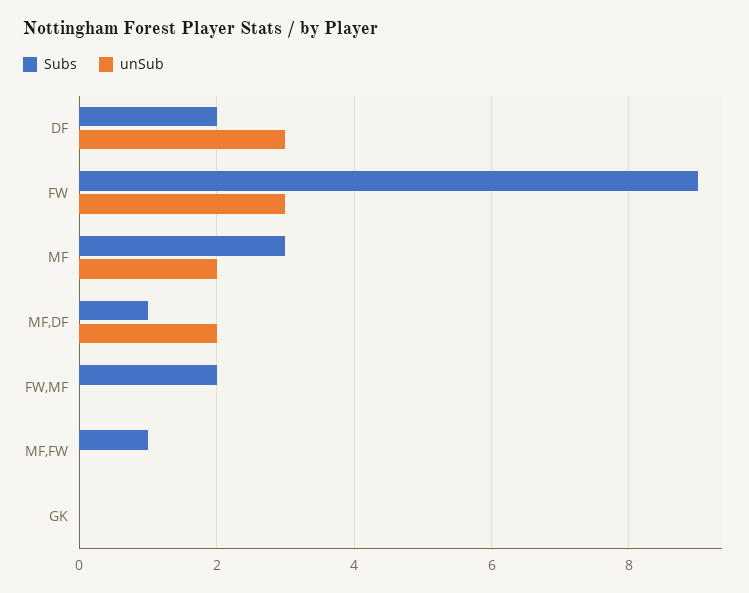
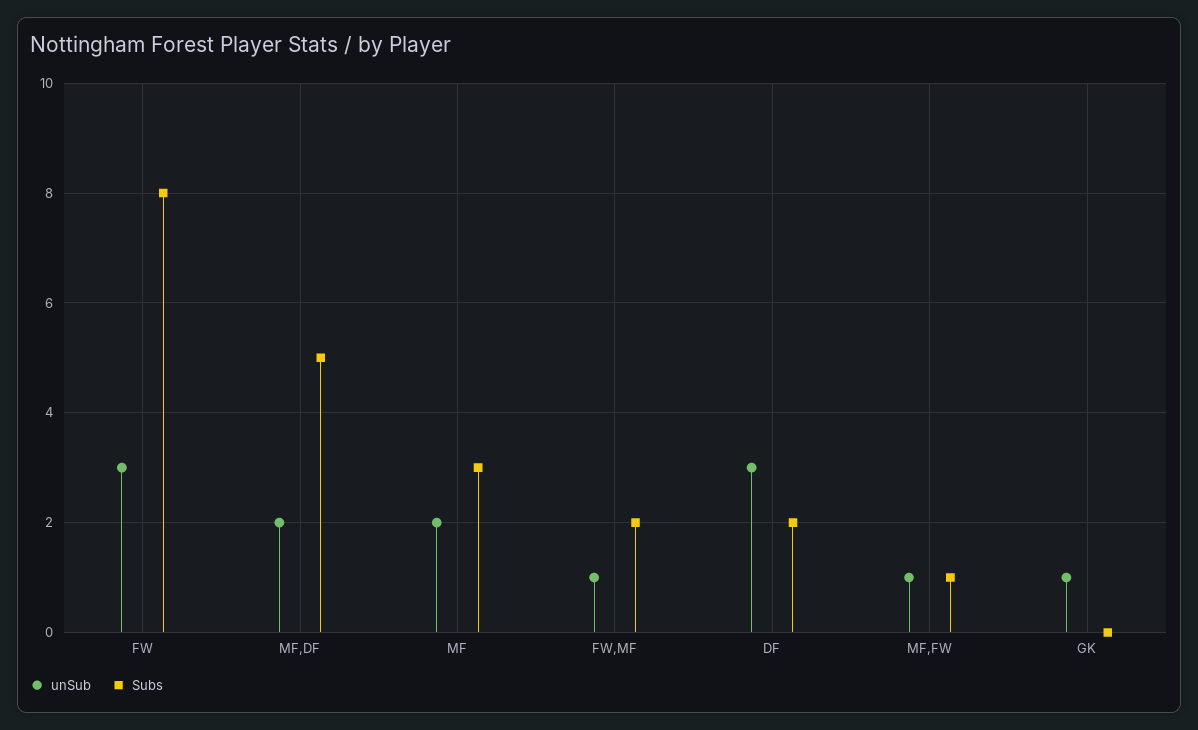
  {
    "Subs": {
      "DF": 2,
-     "FW": 9,
+     "FW": 8,
      "MF": 3,
-     "MF,DF": 1,
+     "MF,DF": 5,
      "FW,MF": 2,
      "MF,FW": 1,
      "GK": 0
    },
    "unSub": {
      "DF": 3,
      "FW": 3,
      "MF": 2,
      "MF,DF": 2,
-     "FW,MF": 0,
+     "FW,MF": 1,
-     "MF,FW": 0,
+     "MF,FW": 1,
-     "GK": 0
+     "GK": 1
    }
  }

